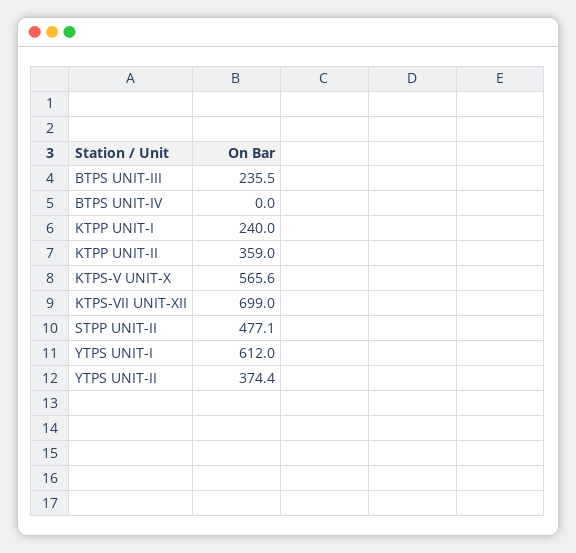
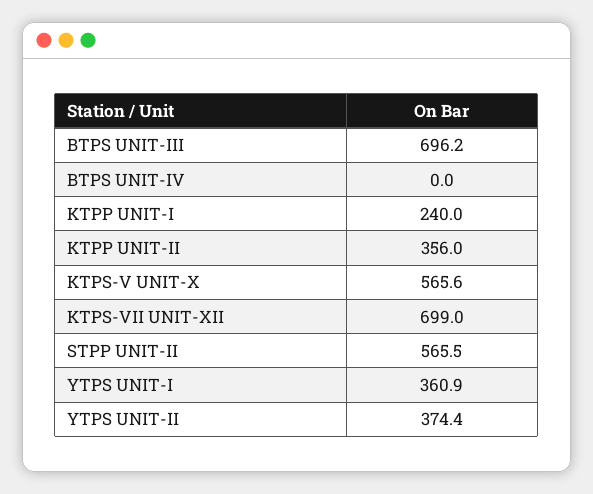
  {
-   "BTPS UNIT-III": 235.5,
+   "BTPS UNIT-III": 696.2,
    "BTPS UNIT-IV": 0,
    "KTPP UNIT-I": 240,
-   "KTPP UNIT-II": 359,
+   "KTPP UNIT-II": 356,
    "KTPS-V UNIT-X": 565.6,
    "KTPS-VII UNIT-XII": 699,
-   "STPP UNIT-II": 477.1,
+   "STPP UNIT-II": 565.5,
-   "YTPS UNIT-I": 612,
+   "YTPS UNIT-I": 360.9,
    "YTPS UNIT-II": 374.4
  }

